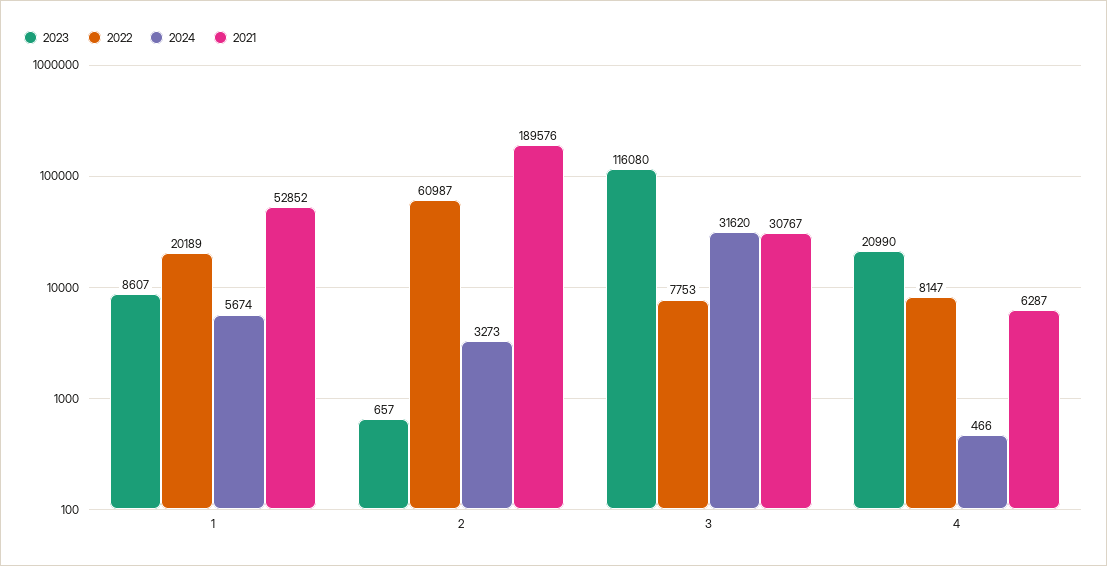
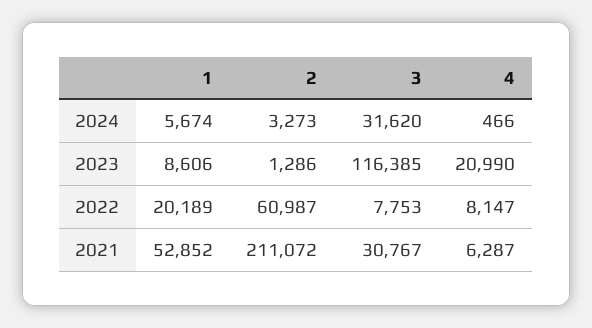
  {
    "2023": {
-     "1": 8607,
+     "1": 8606,
-     "2": 657,
+     "2": 1286,
-     "3": 116080,
+     "3": 116385,
      "4": 20990
    },
    "2022": {
      "1": 20189,
      "2": 60987,
      "3": 7753,
      "4": 8147
    },
    "2024": {
      "1": 5674,
      "2": 3273,
      "3": 31620,
      "4": 466
    },
    "2021": {
      "1": 52852,
-     "2": 189576,
+     "2": 211072,
      "3": 30767,
      "4": 6287
    }
  }

